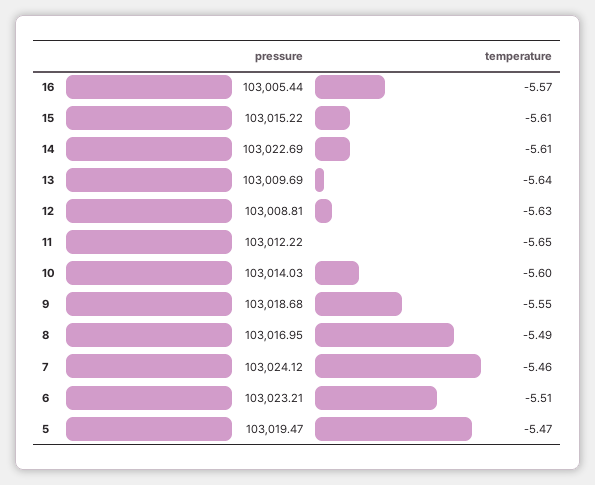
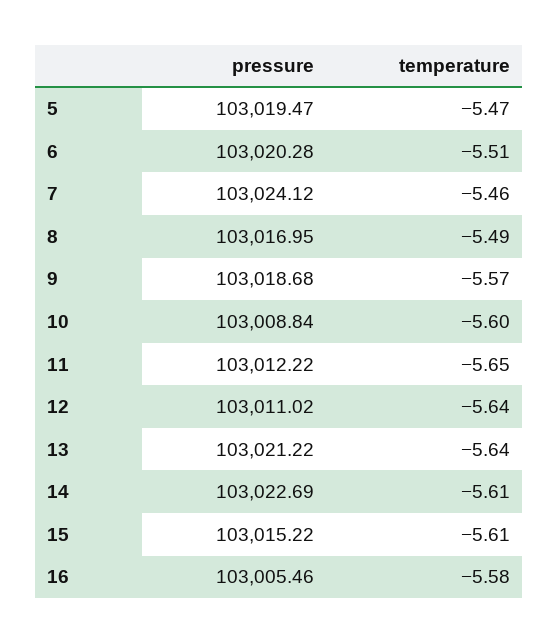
  {
    "pressure": {
-     "16": 103005.44,
+     "16": 103005.46,
      "15": 103015.22,
      "14": 103022.69,
-     "13": 103009.69,
+     "13": 103021.22,
-     "12": 103008.81,
+     "12": 103011.02,
      "11": 103012.22,
-     "10": 103014.03,
+     "10": 103008.84,
      "9": 103018.68,
      "8": 103016.95,
      "7": 103024.12,
-     "6": 103023.21,
+     "6": 103020.28,
      "5": 103019.47
    },
    "temperature": {
-     "16": -5.57,
+     "16": -5.58,
      "15": -5.61,
      "14": -5.61,
      "13": -5.64,
-     "12": -5.63,
+     "12": -5.64,
      "11": -5.65,
      "10": -5.6,
-     "9": -5.55,
+     "9": -5.57,
      "8": -5.49,
      "7": -5.46,
      "6": -5.51,
      "5": -5.47
    }
  }

